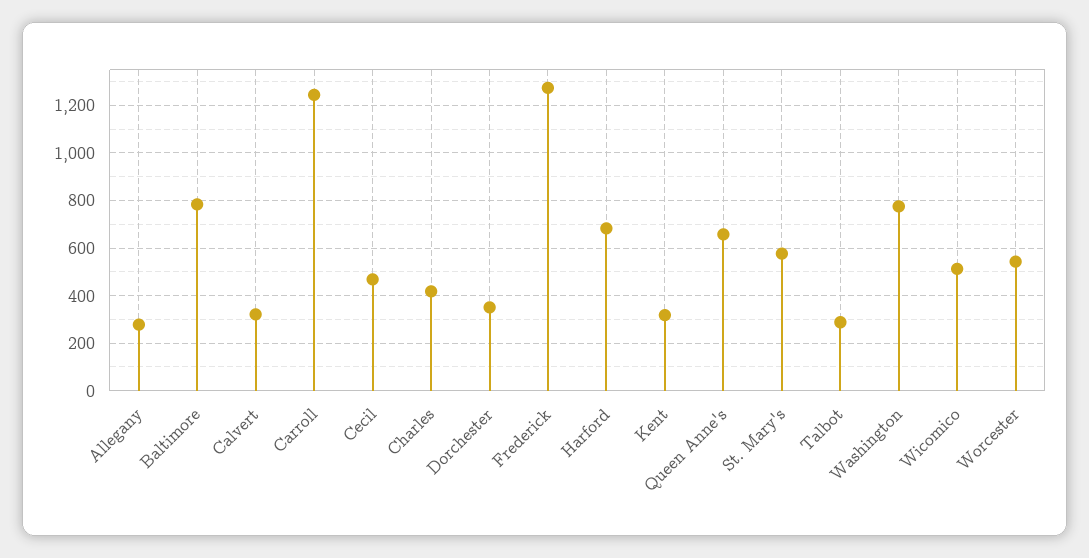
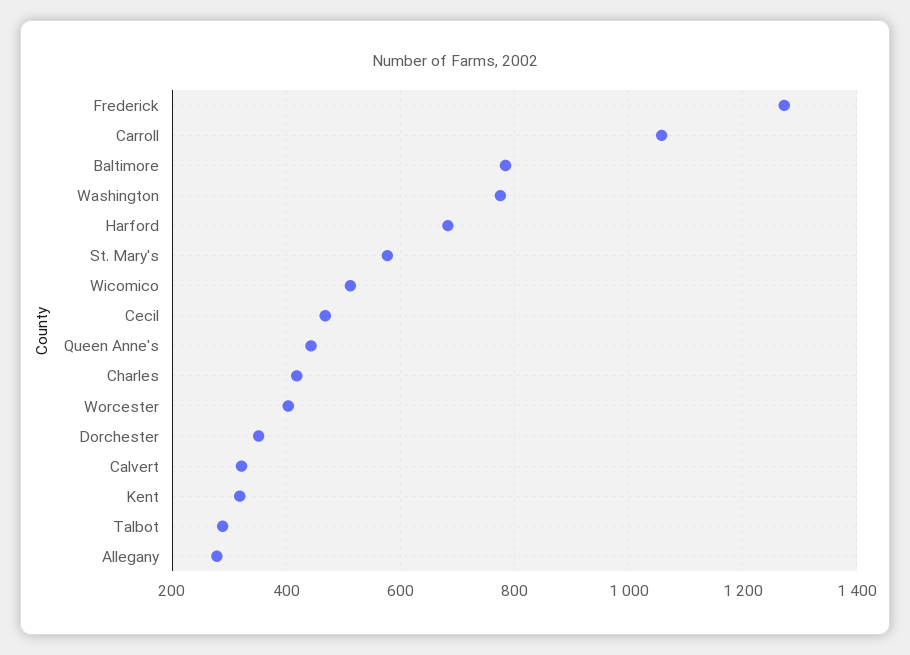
  {
    "Allegany": 280,
    "Baltimore": 780,
    "Calvert": 320,
-   "Carroll": 1250,
+   "Carroll": 1060,
    "Cecil": 460,
    "Charles": 420,
    "Dorchester": 360,
    "Frederick": 1280,
    "Harford": 680,
    "Kent": 320,
-   "Queen Anne's": 650,
+   "Queen Anne's": 440,
    "St. Mary's": 580,
    "Talbot": 280,
    "Washington": 780,
    "Wicomico": 520,
-   "Worcester": 550
+   "Worcester": 400
  }

